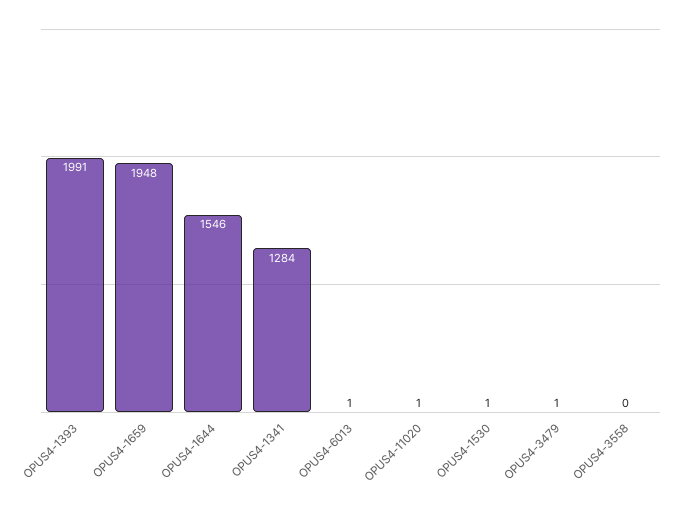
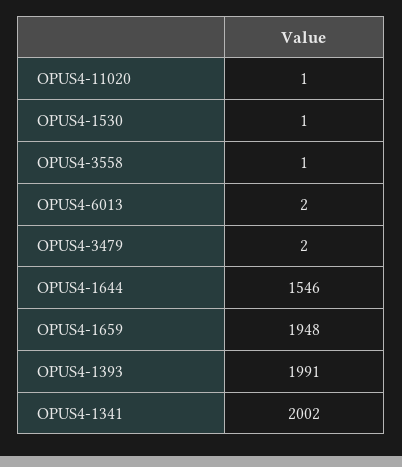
  {
    "OPUS4-1393": 1991,
    "OPUS4-1659": 1948,
    "OPUS4-1644": 1546,
-   "OPUS4-1341": 1284,
+   "OPUS4-1341": 2002,
-   "OPUS4-6013": 1,
+   "OPUS4-6013": 2,
    "OPUS4-11020": 1,
    "OPUS4-1530": 1,
-   "OPUS4-3479": 1,
+   "OPUS4-3479": 2,
-   "OPUS4-3558": 0
+   "OPUS4-3558": 1
  }

